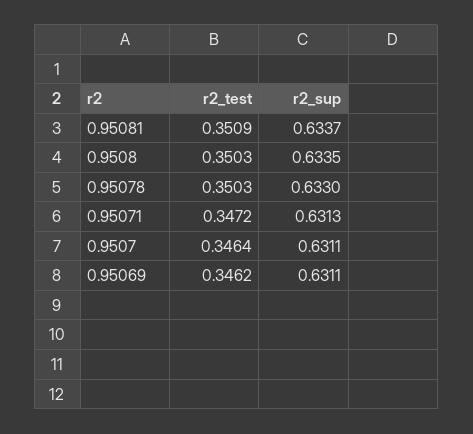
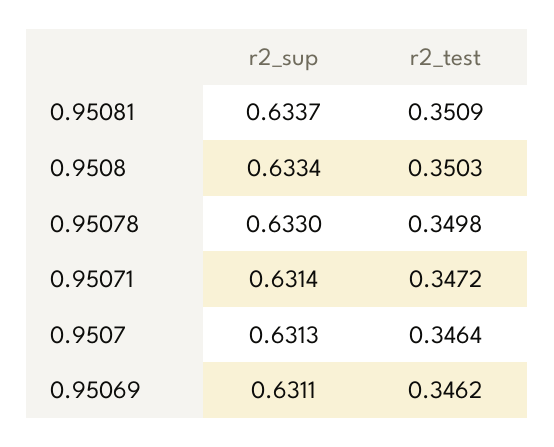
  {
    "r2_test": {
      "0.95081": 0.3509,
      "0.9508": 0.3503,
-     "0.95078": 0.3503,
+     "0.95078": 0.3498,
      "0.95071": 0.3472,
      "0.9507": 0.3464,
      "0.95069": 0.3462
    },
    "r2_sup": {
      "0.95081": 0.6337,
-     "0.9508": 0.6335,
+     "0.9508": 0.6334,
      "0.95078": 0.633,
-     "0.95071": 0.6313,
+     "0.95071": 0.6314,
-     "0.9507": 0.6311,
+     "0.9507": 0.6313,
      "0.95069": 0.6311
    }
  }

